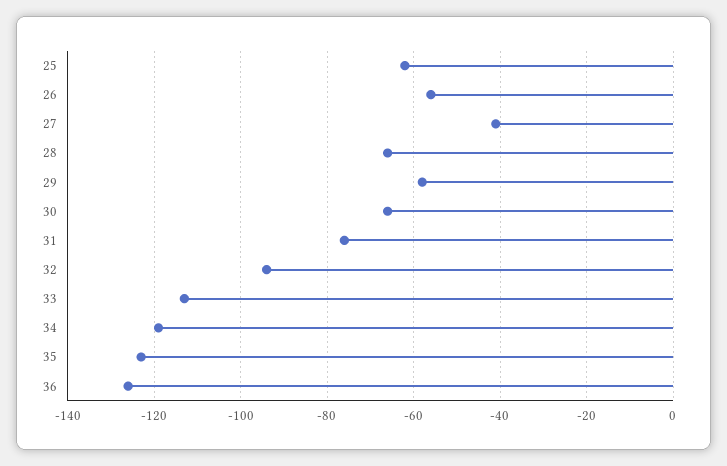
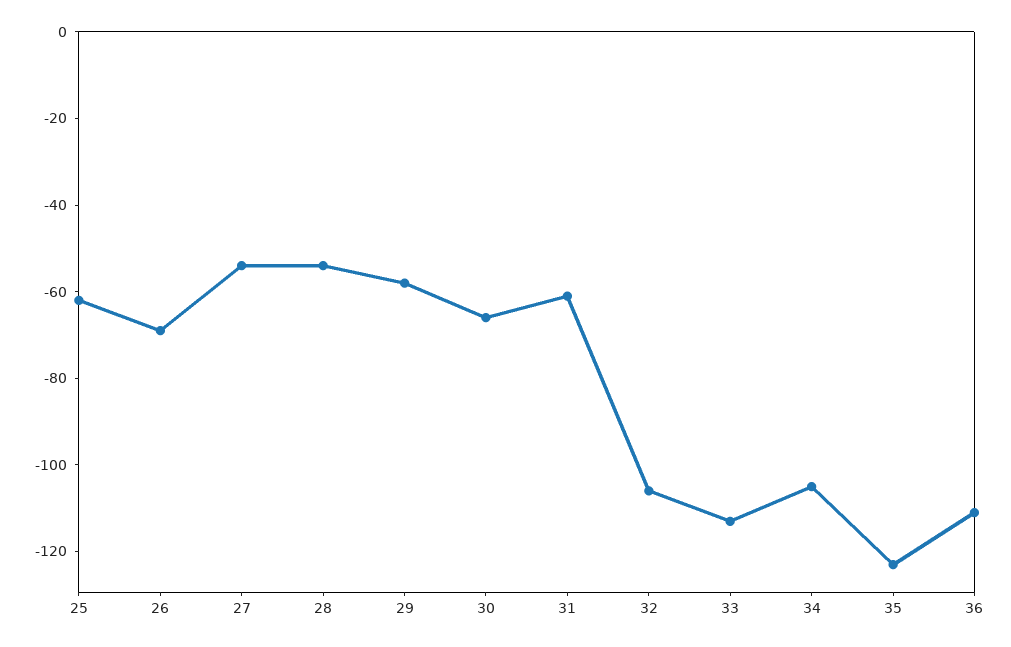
  {
    "25": -60,
-   "26": -55,
+   "26": -70,
-   "27": -40,
+   "27": -55,
-   "28": -65,
+   "28": -55,
    "29": -60,
    "30": -65,
-   "31": -75,
+   "31": -60,
-   "32": -95,
+   "32": -105,
    "33": -115,
-   "34": -120,
+   "34": -105,
    "35": -125,
-   "36": -125
+   "36": -110
  }

